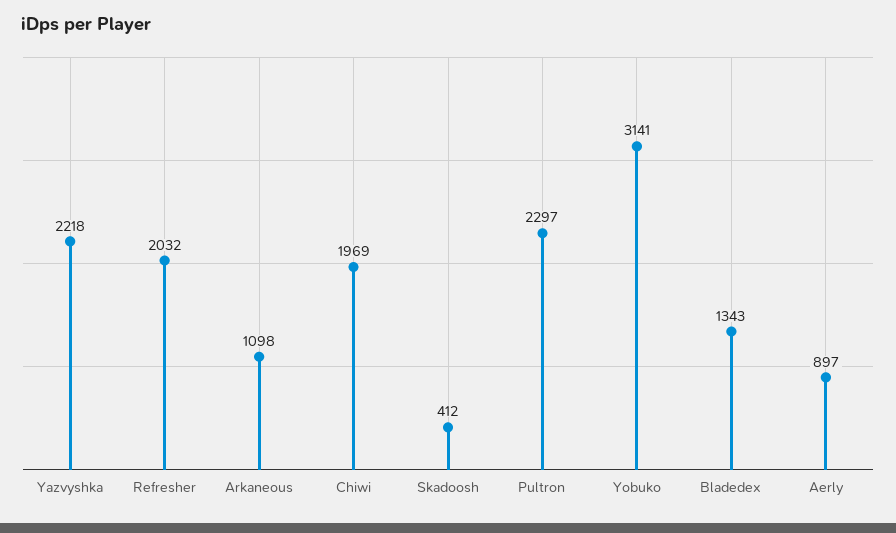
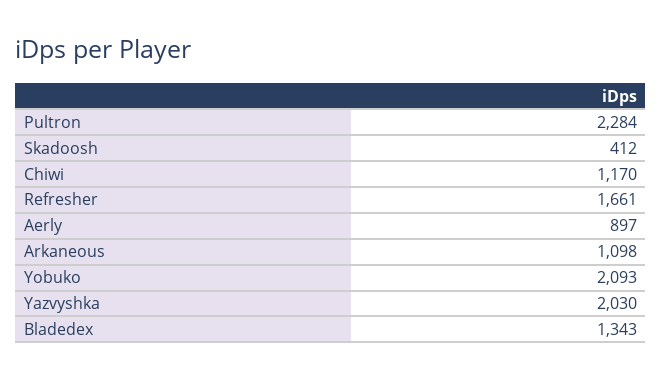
  {
-   "Yazvyshka": 2218,
+   "Yazvyshka": 2030,
-   "Refresher": 2032,
+   "Refresher": 1661,
    "Arkaneous": 1098,
-   "Chiwi": 1969,
+   "Chiwi": 1170,
    "Skadoosh": 412,
-   "Pultron": 2297,
+   "Pultron": 2284,
-   "Yobuko": 3141,
+   "Yobuko": 2093,
    "Bladedex": 1343,
    "Aerly": 897
  }

